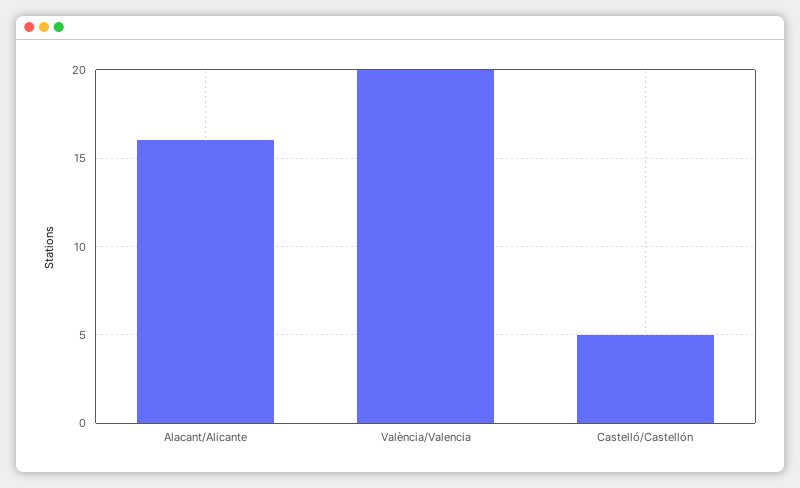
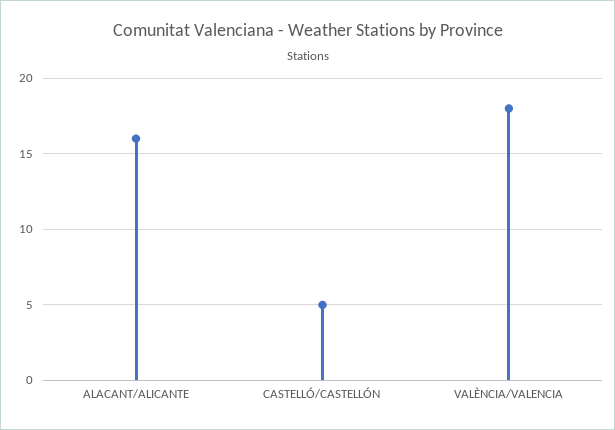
  {
    "Alacant/Alicante": 16,
-   "València/Valencia": 20,
+   "València/Valencia": 18,
    "Castelló/Castellón": 5
  }

